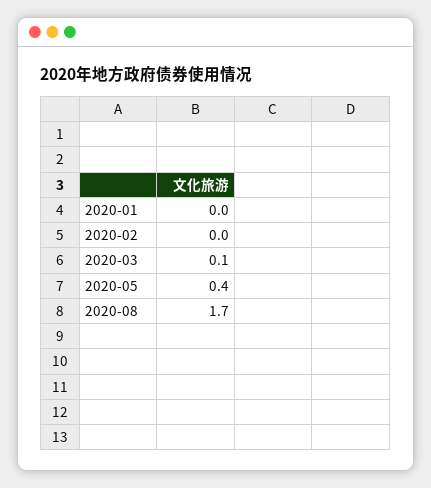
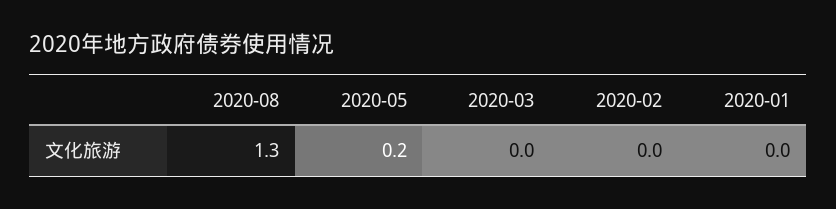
  {
    "2020-01": 0,
    "2020-02": 0,
-   "2020-03": 0.1,
+   "2020-03": 0,
-   "2020-05": 0.4,
+   "2020-05": 0.2,
-   "2020-08": 1.7
+   "2020-08": 1.3
  }

